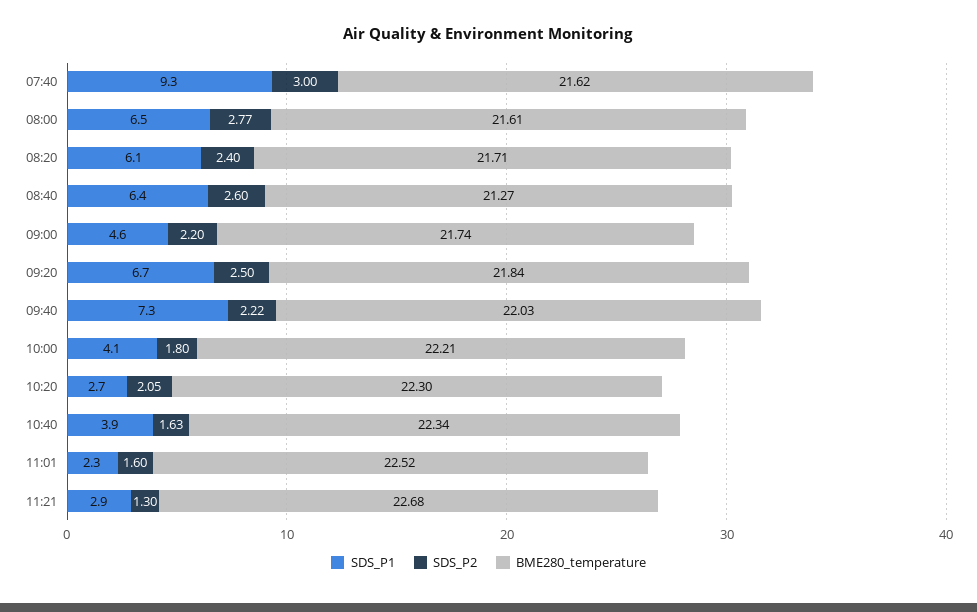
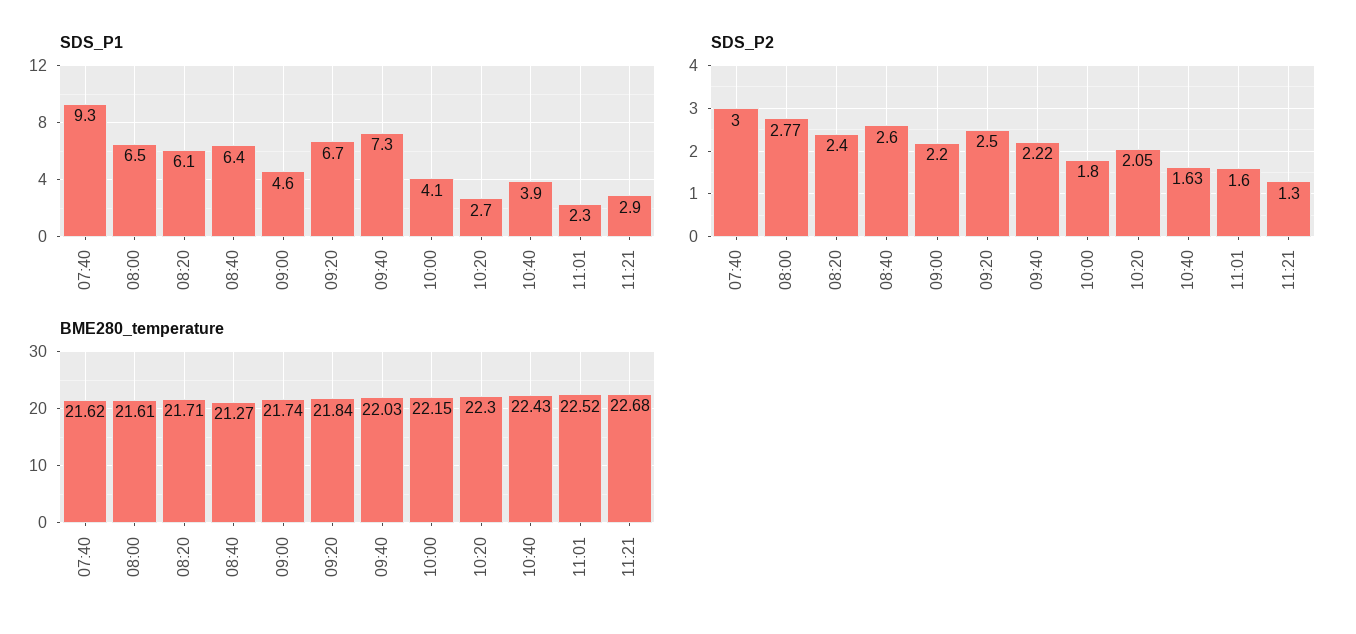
  {
    "SDS_P1": {
      "07:40": 9.3,
      "08:00": 6.5,
      "08:20": 6.1,
      "08:40": 6.4,
      "09:00": 4.6,
      "09:20": 6.7,
      "09:40": 7.3,
      "10:00": 4.1,
      "10:20": 2.7,
      "10:40": 3.9,
      "11:01": 2.3,
      "11:21": 2.9
    },
    "SDS_P2": {
      "07:40": 3,
      "08:00": 2.77,
      "08:20": 2.4,
      "08:40": 2.6,
      "09:00": 2.2,
      "09:20": 2.5,
      "09:40": 2.22,
      "10:00": 1.8,
      "10:20": 2.05,
      "10:40": 1.63,
      "11:01": 1.6,
      "11:21": 1.3
    },
    "BME280_temperature": {
      "07:40": 21.62,
      "08:00": 21.61,
      "08:20": 21.71,
      "08:40": 21.27,
      "09:00": 21.74,
      "09:20": 21.84,
      "09:40": 22.03,
-     "10:00": 22.21,
+     "10:00": 22.15,
      "10:20": 22.3,
-     "10:40": 22.34,
+     "10:40": 22.43,
      "11:01": 22.52,
      "11:21": 22.68
    }
  }

